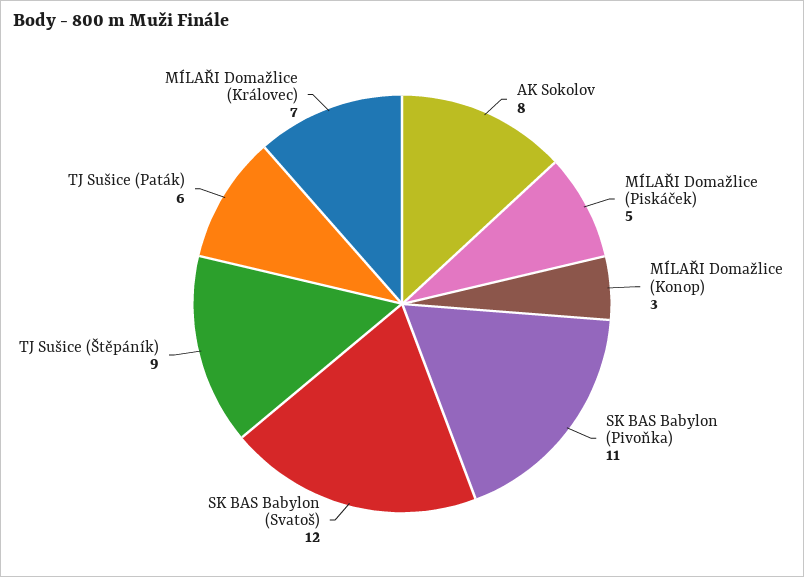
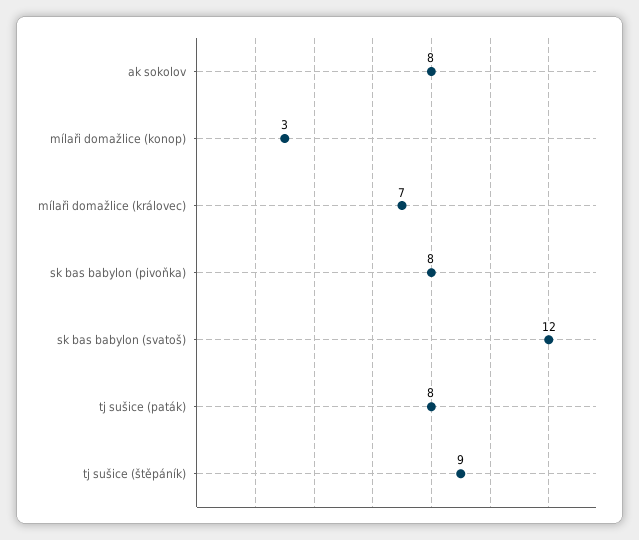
  {
    "AK Sokolov": 8,
-   "MÍLAŘI Domažlice (Piskáček)": 5,
    "MÍLAŘI Domažlice (Konop)": 3,
-   "SK BAS Babylon (Pivoňka)": 11,
+   "SK BAS Babylon (Pivoňka)": 8,
    "SK BAS Babylon (Svatoš)": 12,
    "TJ Sušice (Štěpáník)": 9,
-   "TJ Sušice (Paták)": 6,
+   "TJ Sušice (Paták)": 8,
    "MÍLAŘI Domažlice (Královec)": 7
  }

